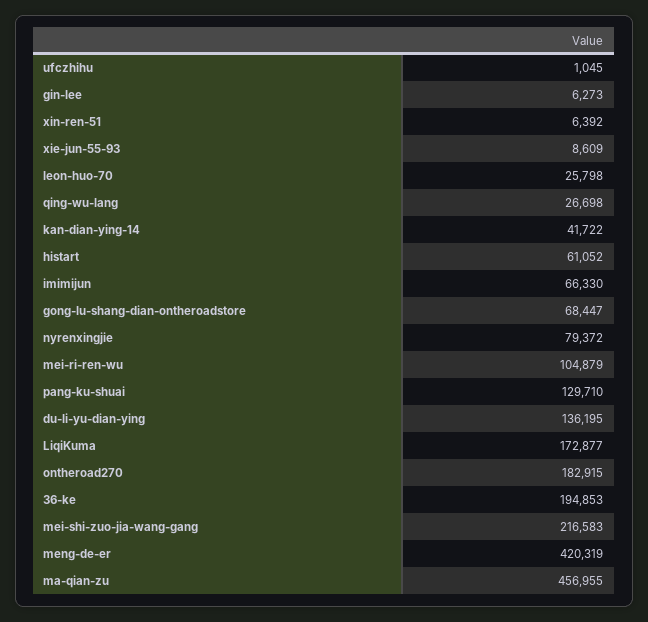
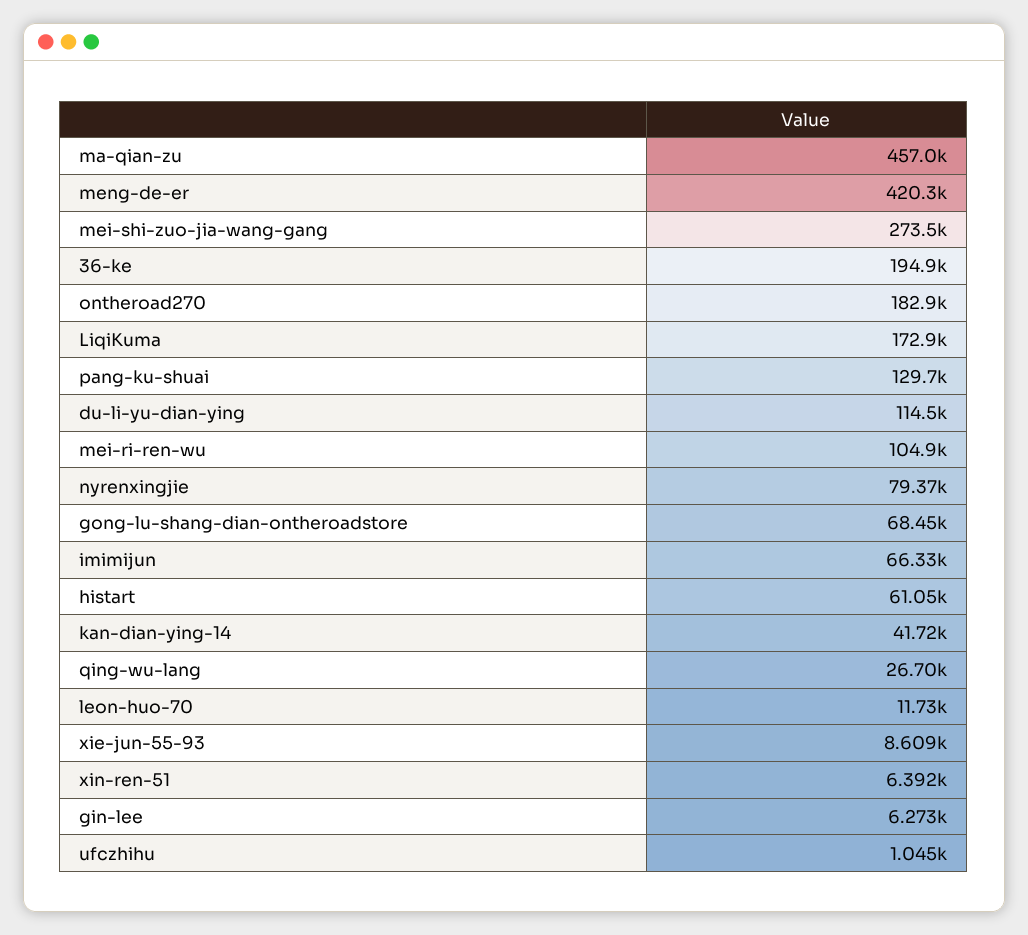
  {
    "ufczhihu": 1045,
    "gin-lee": 6273,
    "xin-ren-51": 6392,
    "xie-jun-55-93": 8609,
-   "leon-huo-70": 25798,
+   "leon-huo-70": 11730,
    "qing-wu-lang": 26698,
    "kan-dian-ying-14": 41722,
    "histart": 61052,
    "imimijun": 66330,
    "gong-lu-shang-dian-ontheroadstore": 68447,
    "nyrenxingjie": 79372,
    "mei-ri-ren-wu": 104879,
    "pang-ku-shuai": 129710,
-   "du-li-yu-dian-ying": 136195,
+   "du-li-yu-dian-ying": 114500,
    "LiqiKuma": 172877,
    "ontheroad270": 182915,
    "36-ke": 194853,
-   "mei-shi-zuo-jia-wang-gang": 216583,
+   "mei-shi-zuo-jia-wang-gang": 273500,
    "meng-de-er": 420319,
    "ma-qian-zu": 456955
  }

